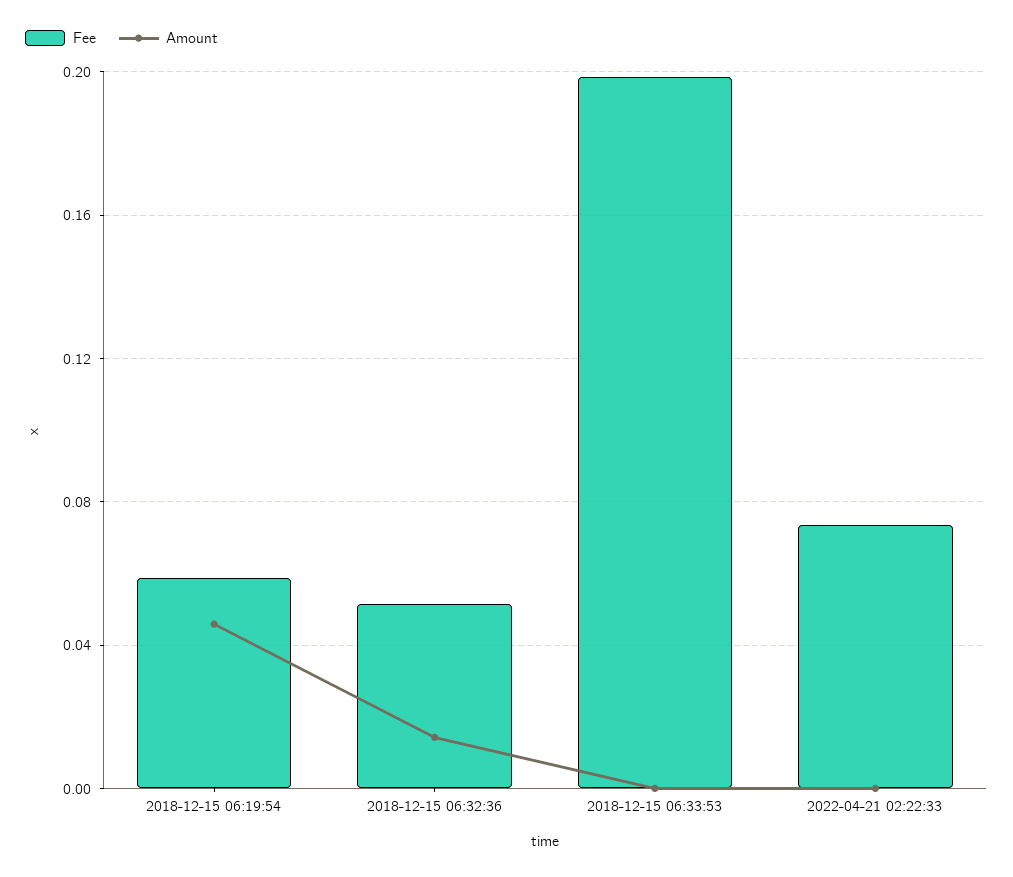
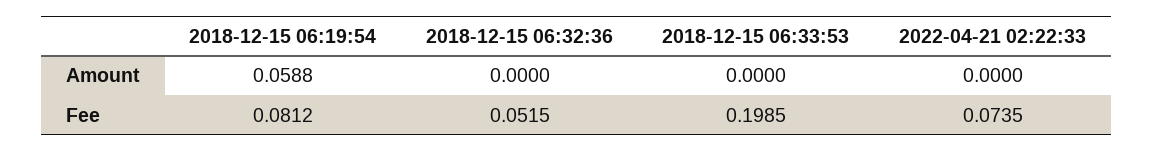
  {
    "Fee": {
-     "2018-12-15 06:19:54": 0.06,
+     "2018-12-15 06:19:54": 0.0812,
      "2018-12-15 06:32:36": 0.0515,
      "2018-12-15 06:33:53": 0.1985,
      "2022-04-21 02:22:33": 0.0735
    },
    "Amount": {
-     "2018-12-15 06:19:54": 0.045,
+     "2018-12-15 06:19:54": 0.0588,
-     "2018-12-15 06:32:36": 0.015,
+     "2018-12-15 06:32:36": 0,
      "2018-12-15 06:33:53": 0,
      "2022-04-21 02:22:33": 0
    }
  }

